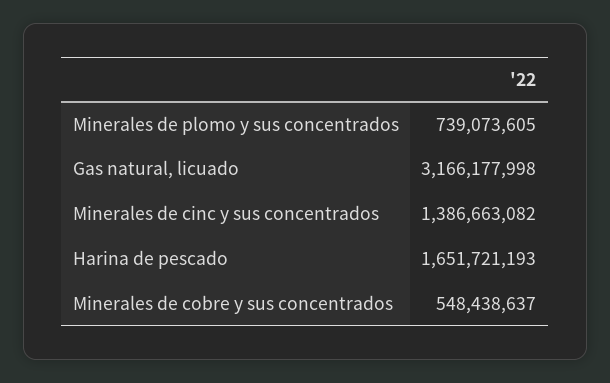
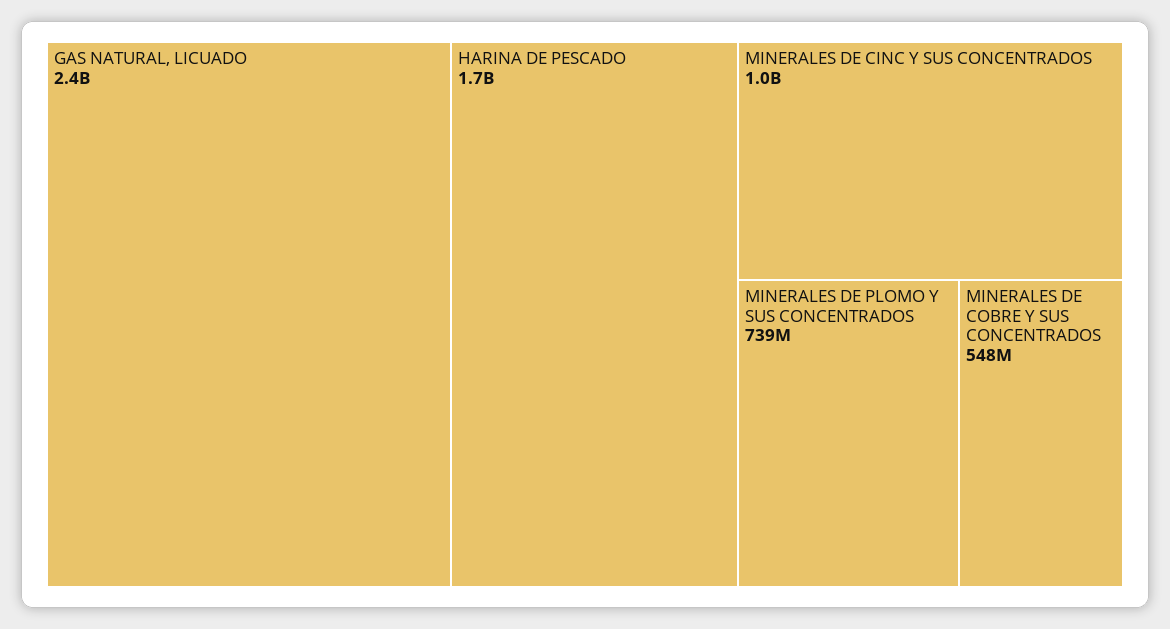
  {
    "Minerales de plomo y sus concentrados": 739073605,
-   "Gas natural, licuado": 3166177998,
+   "Gas natural, licuado": 2400000000,
-   "Minerales de cinc y sus concentrados": 1386663082,
+   "Minerales de cinc y sus concentrados": 1000000000,
    "Harina de pescado": 1651721193,
    "Minerales de cobre y sus concentrados": 548438637
  }

